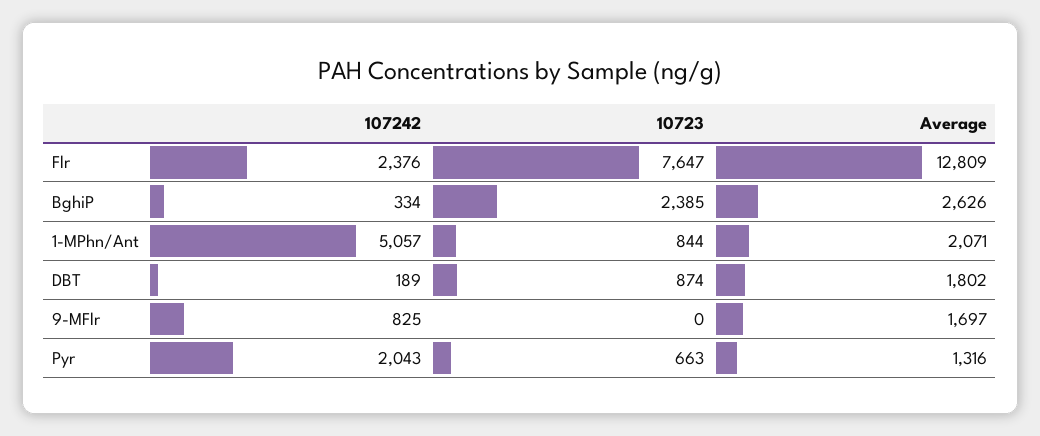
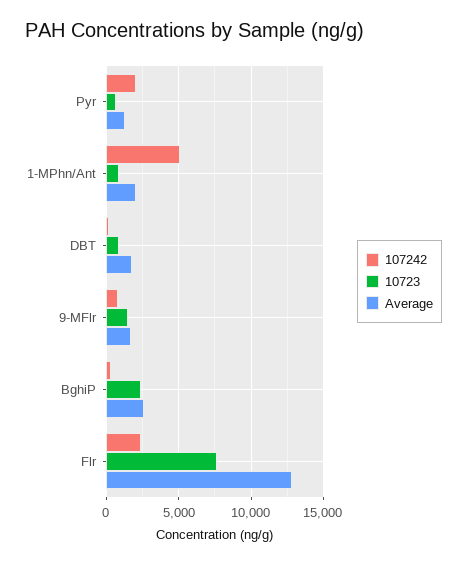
  {
    "107242": {
      "Flr": 2376,
      "BghiP": 334,
      "1-MPhn/Ant": 5057,
      "DBT": 189,
      "9-MFlr": 825,
      "Pyr": 2043
    },
    "10723": {
      "Flr": 7647,
      "BghiP": 2385,
      "1-MPhn/Ant": 844,
      "DBT": 874,
-     "9-MFlr": 0,
+     "9-MFlr": 1500,
      "Pyr": 663
    },
    "Average": {
      "Flr": 12809,
      "BghiP": 2626,
      "1-MPhn/Ant": 2071,
      "DBT": 1802,
      "9-MFlr": 1697,
      "Pyr": 1316
    }
  }

